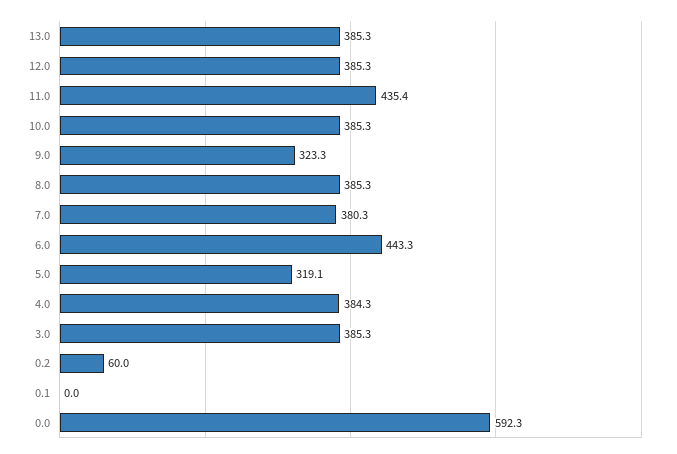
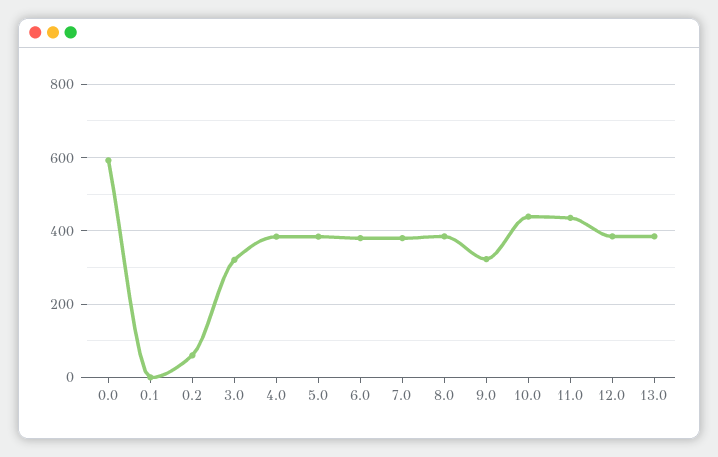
  {
    "13.0": 385.3,
    "12.0": 385.3,
    "11.0": 435.4,
-   "10.0": 385.3,
+   "10.0": 440,
    "9.0": 323.3,
    "8.0": 385.3,
    "7.0": 380.3,
-   "6.0": 443.3,
+   "6.0": 380,
-   "5.0": 319.1,
+   "5.0": 380,
    "4.0": 384.3,
-   "3.0": 385.3,
+   "3.0": 320,
    "0.2": 60,
    "0.1": 0,
    "0.0": 592.3
  }

